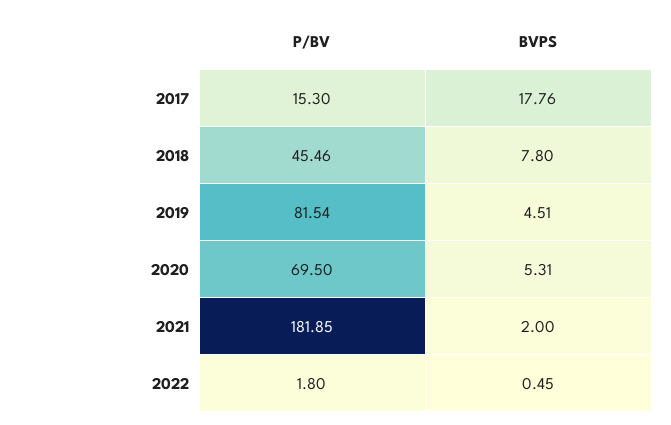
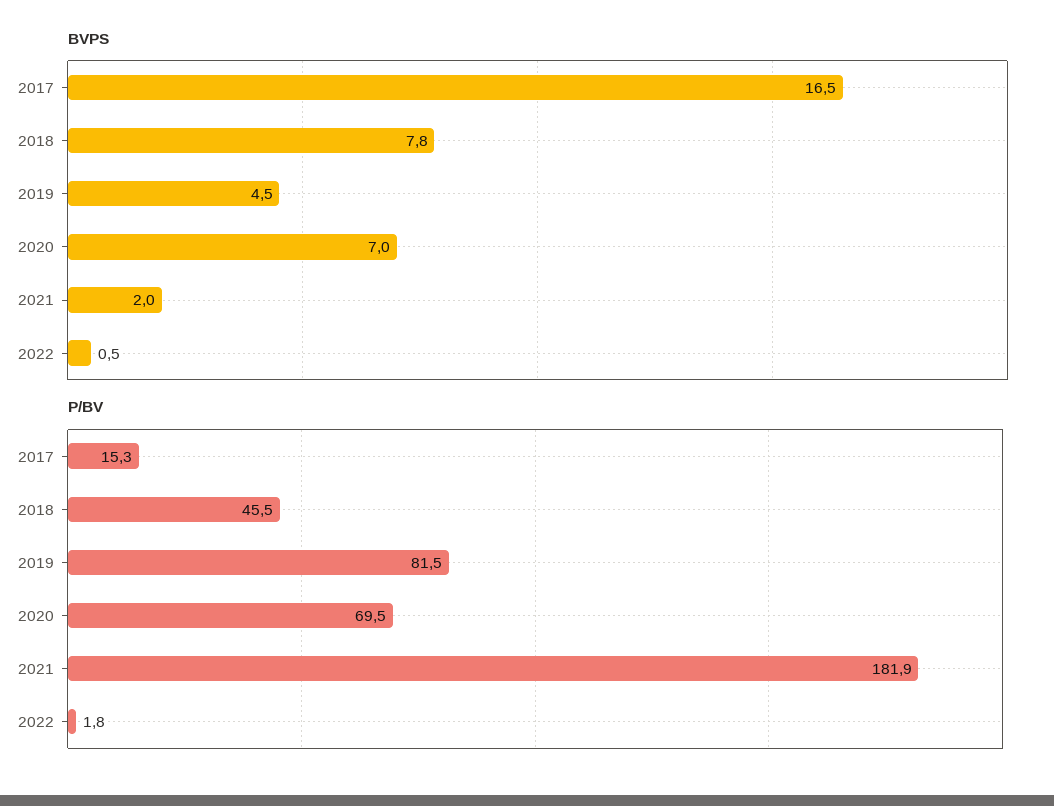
  {
    "P/BV": {
      "2017": 15.3,
      "2018": 45.46,
      "2019": 81.54,
      "2020": 69.5,
      "2021": 181.85,
      "2022": 1.8
    },
    "BVPS": {
-     "2017": 17.76,
+     "2017": 16.5,
      "2018": 7.8,
      "2019": 4.51,
-     "2020": 5.31,
+     "2020": 7,
      "2021": 2,
      "2022": 0.45
    }
  }

